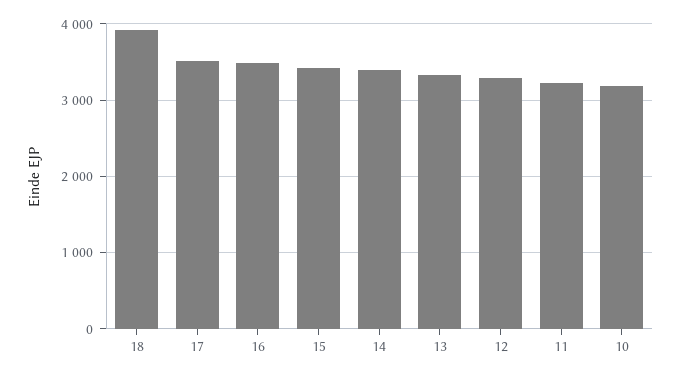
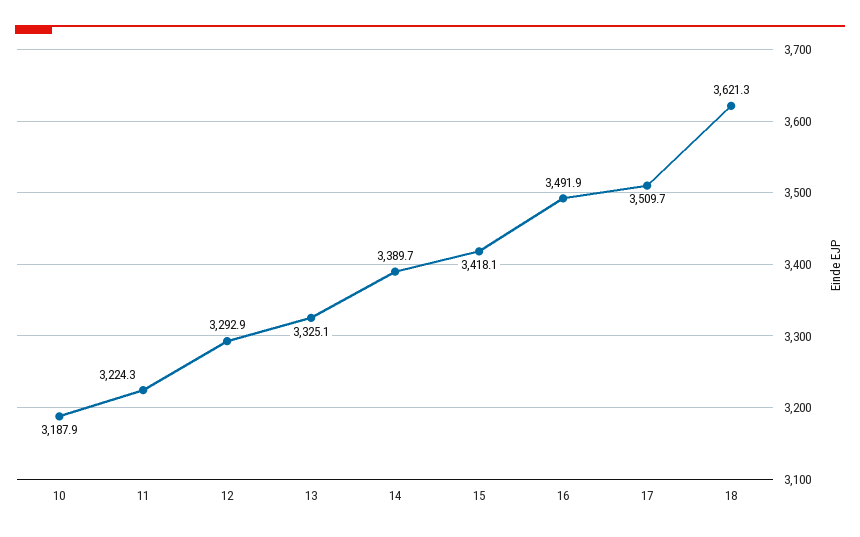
  {
-   "18": 3900,
+   "18": 3621.3,
    "17": 3509.7,
    "16": 3491.9,
    "15": 3418.1,
    "14": 3389.7,
    "13": 3325.1,
    "12": 3292.9,
    "11": 3224.3,
    "10": 3187.9
  }

